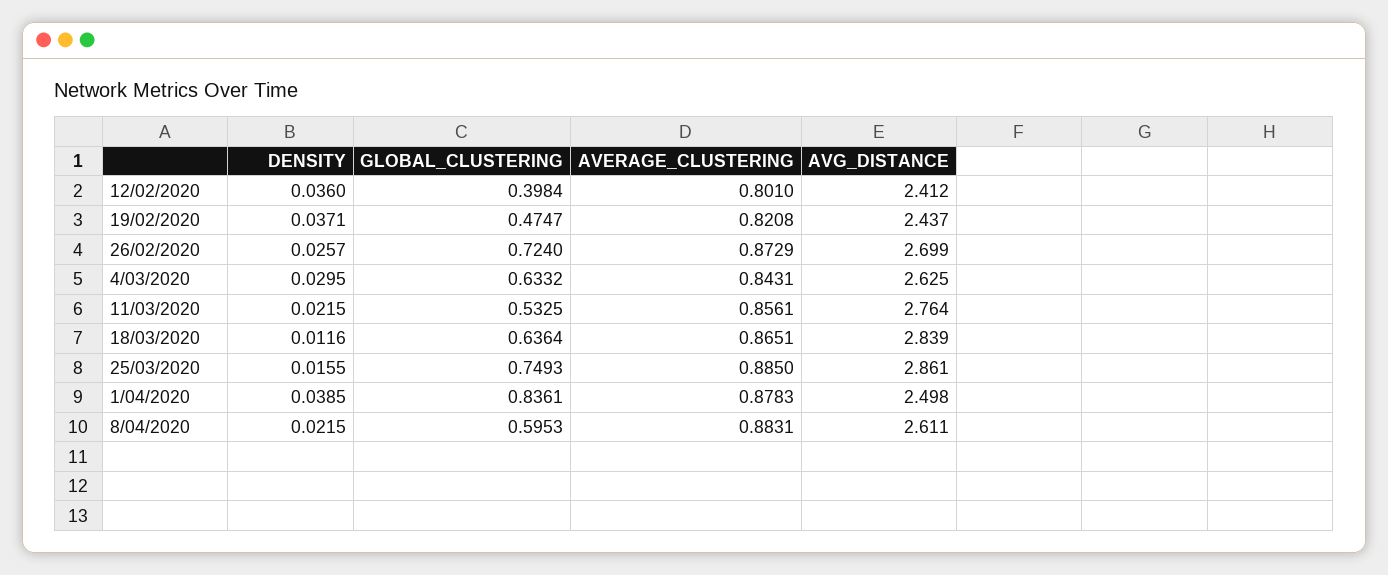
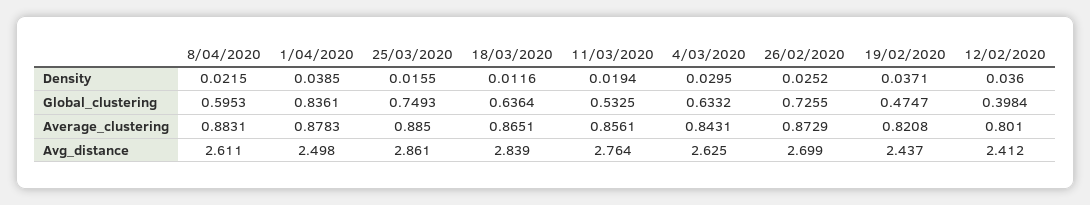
  {
    "DENSITY": {
      "12/02/2020": 0.036,
      "19/02/2020": 0.0371,
-     "26/02/2020": 0.0257,
+     "26/02/2020": 0.0252,
      "4/03/2020": 0.0295,
-     "11/03/2020": 0.0215,
+     "11/03/2020": 0.0194,
      "18/03/2020": 0.0116,
      "25/03/2020": 0.0155,
      "1/04/2020": 0.0385,
      "8/04/2020": 0.0215
    },
    "GLOBAL_CLUSTERING": {
      "12/02/2020": 0.3984,
      "19/02/2020": 0.4747,
-     "26/02/2020": 0.724,
+     "26/02/2020": 0.7255,
      "4/03/2020": 0.6332,
      "11/03/2020": 0.5325,
      "18/03/2020": 0.6364,
      "25/03/2020": 0.7493,
      "1/04/2020": 0.8361,
      "8/04/2020": 0.5953
    },
    "AVERAGE_CLUSTERING": {
      "12/02/2020": 0.801,
      "19/02/2020": 0.8208,
      "26/02/2020": 0.8729,
      "4/03/2020": 0.8431,
      "11/03/2020": 0.8561,
      "18/03/2020": 0.8651,
      "25/03/2020": 0.885,
      "1/04/2020": 0.8783,
      "8/04/2020": 0.8831
    },
    "AVG_DISTANCE": {
      "12/02/2020": 2.412,
      "19/02/2020": 2.437,
      "26/02/2020": 2.699,
      "4/03/2020": 2.625,
      "11/03/2020": 2.764,
      "18/03/2020": 2.839,
      "25/03/2020": 2.861,
      "1/04/2020": 2.498,
      "8/04/2020": 2.611
    }
  }

